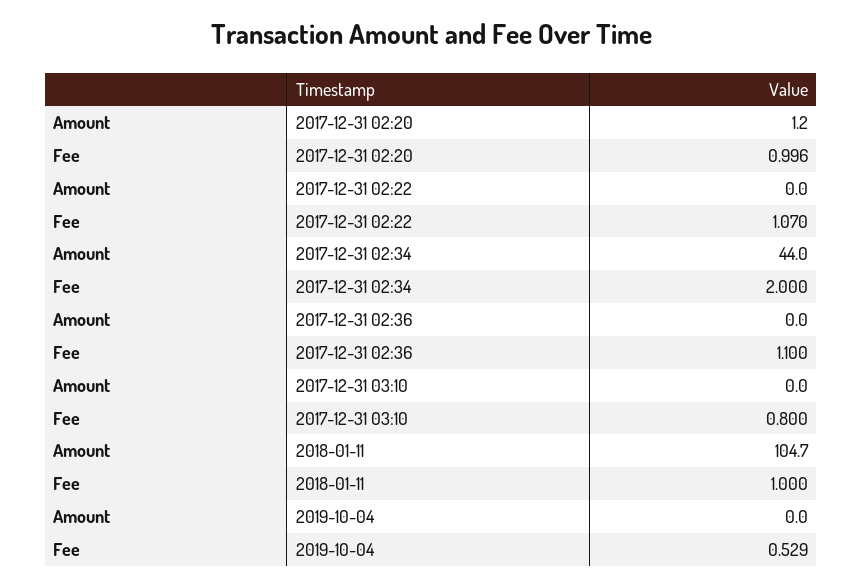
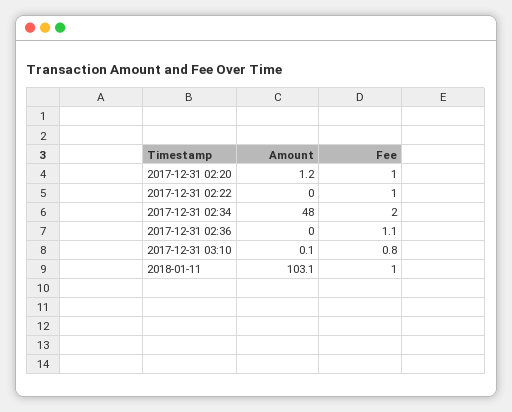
  {
    "Amount": {
      "2017-12-31 02:20": 1.2,
      "2017-12-31 02:22": 0,
-     "2017-12-31 02:34": 44,
+     "2017-12-31 02:34": 48,
      "2017-12-31 02:36": 0,
-     "2017-12-31 03:10": 0,
+     "2017-12-31 03:10": 0.1,
-     "2018-01-11": 104.7,
+     "2018-01-11": 103.1
-     "2019-10-04": 0
    },
    "Fee": {
-     "2017-12-31 02:20": 0.996,
+     "2017-12-31 02:20": 1,
-     "2017-12-31 02:22": 1.07,
+     "2017-12-31 02:22": 1,
      "2017-12-31 02:34": 2,
      "2017-12-31 02:36": 1.1,
      "2017-12-31 03:10": 0.8,
-     "2018-01-11": 1,
+     "2018-01-11": 1
-     "2019-10-04": 0.529
    }
  }

